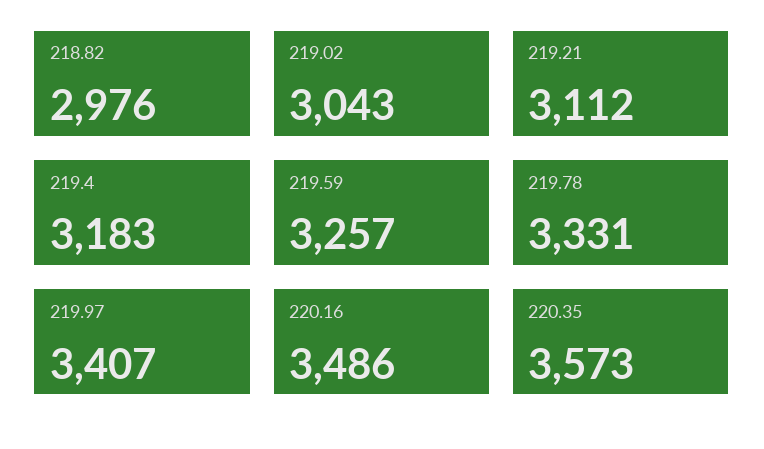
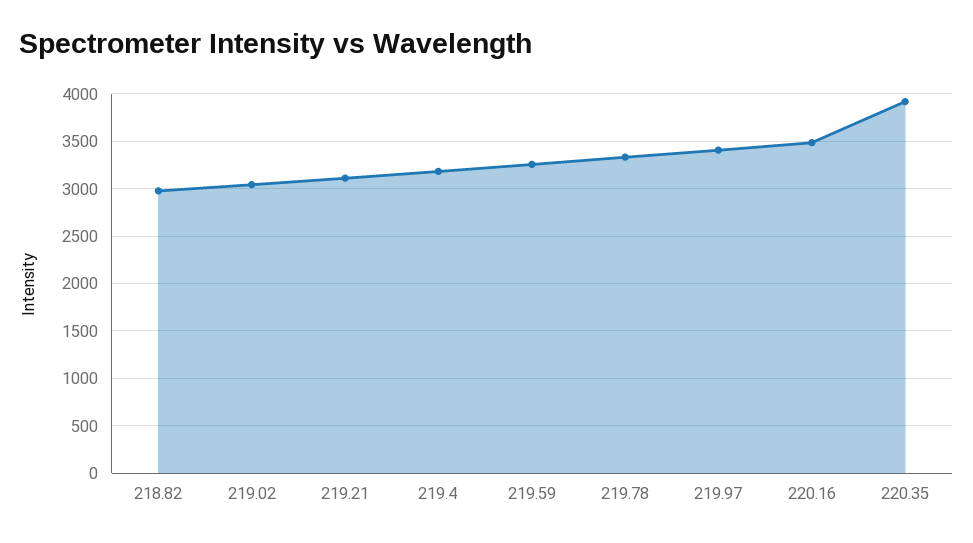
  {
    "218.82": 2976,
    "219.02": 3043,
    "219.21": 3112,
    "219.4": 3183,
    "219.59": 3257,
    "219.78": 3331,
    "219.97": 3407,
    "220.16": 3486,
-   "220.35": 3573
+   "220.35": 3900
  }

